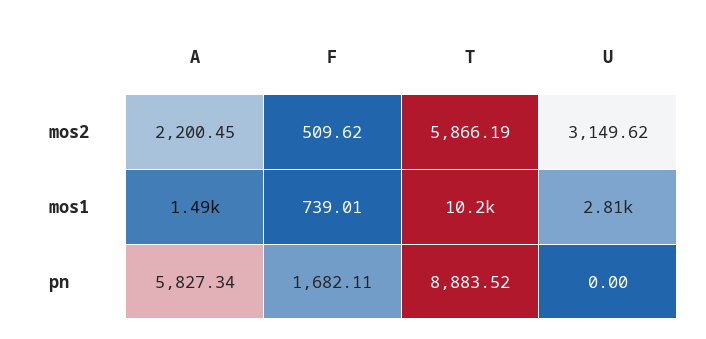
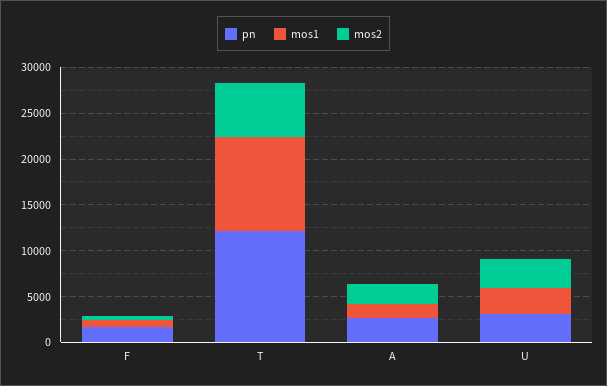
  {
    "mos2": {
      "A": 2200.45,
      "F": 509.62,
      "T": 5866.19,
      "U": 3149.62
    },
    "mos1": {
      "A": 1490,
      "F": 739.01,
      "T": 10200,
      "U": 2810
    },
    "pn": {
-     "A": 5827.34,
+     "A": 3000,
      "F": 1682.11,
-     "T": 8883.52,
+     "T": 12000,
-     "U": 0
+     "U": 3000
    }
  }

